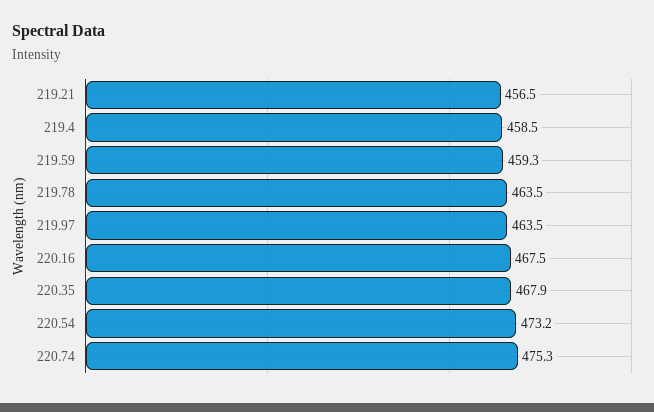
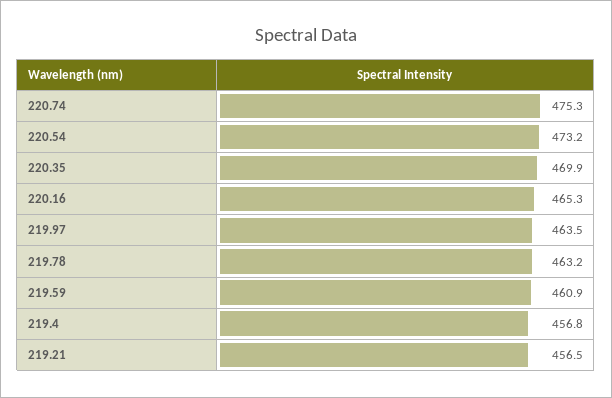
  {
    "219.21": 456.5,
-   "219.4": 458.5,
+   "219.4": 456.8,
-   "219.59": 459.3,
+   "219.59": 460.9,
-   "219.78": 463.5,
+   "219.78": 463.2,
    "219.97": 463.5,
-   "220.16": 467.5,
+   "220.16": 465.3,
-   "220.35": 467.9,
+   "220.35": 469.9,
    "220.54": 473.2,
    "220.74": 475.3
  }

